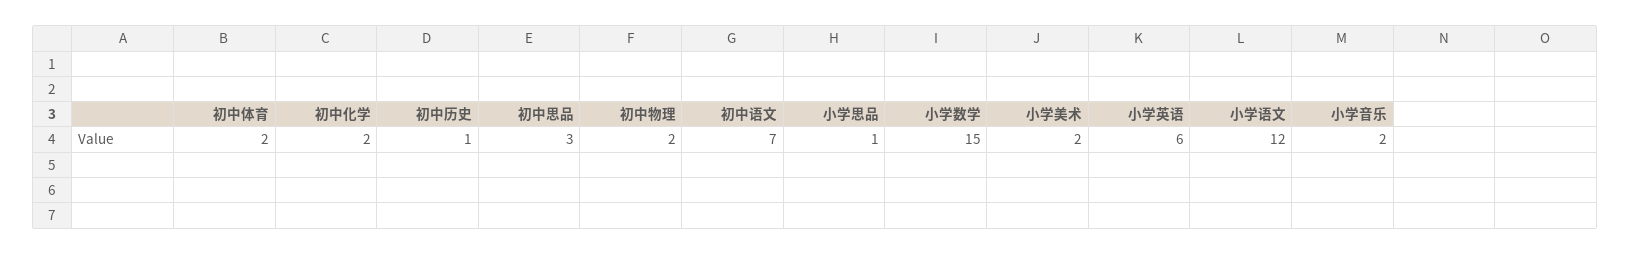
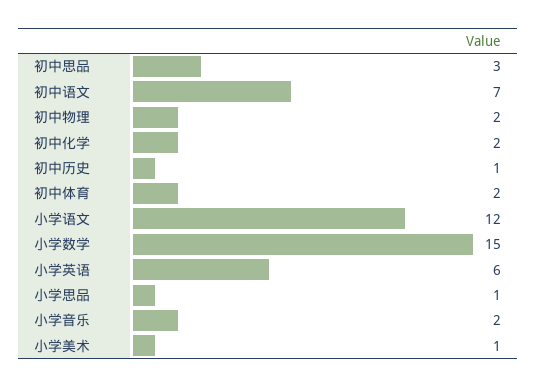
  {
    "初中体育": 2,
    "初中化学": 2,
    "初中历史": 1,
    "初中思品": 3,
    "初中物理": 2,
    "初中语文": 7,
    "小学思品": 1,
    "小学数学": 15,
-   "小学美术": 2,
+   "小学美术": 1,
    "小学英语": 6,
    "小学语文": 12,
    "小学音乐": 2
  }

